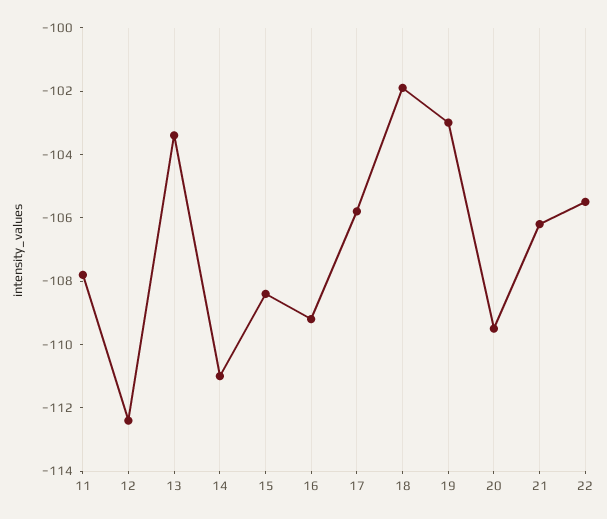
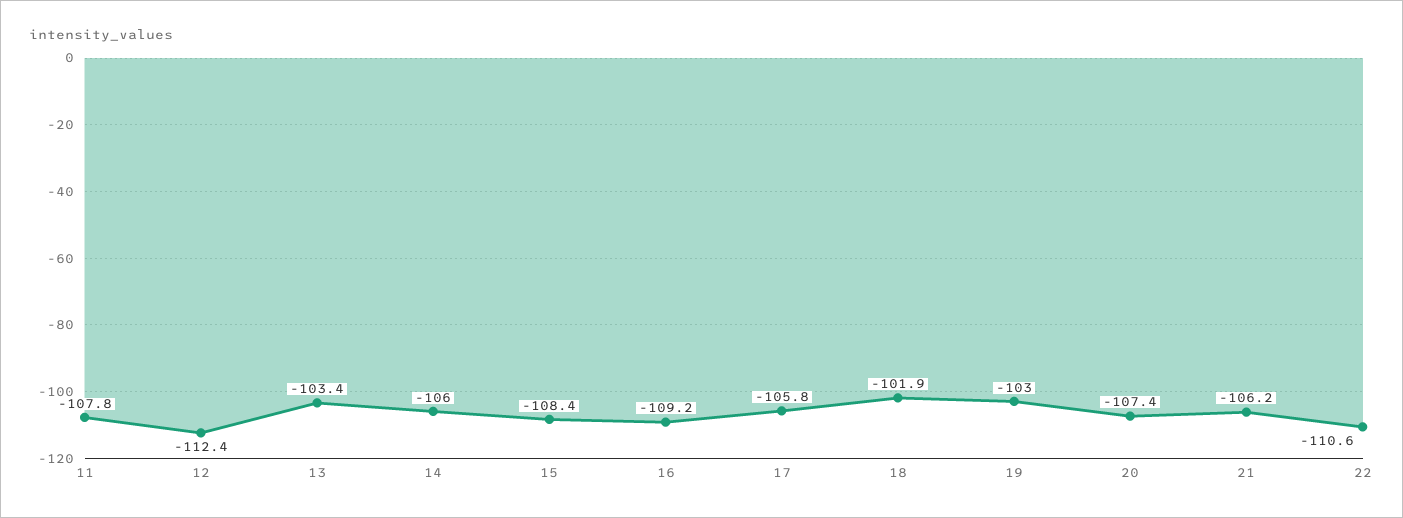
  {
    "11": -107.8,
    "12": -112.4,
    "13": -103.4,
-   "14": -111,
+   "14": -106,
    "15": -108.4,
    "16": -109.2,
    "17": -105.8,
    "18": -101.9,
    "19": -103,
-   "20": -109.5,
+   "20": -107.4,
    "21": -106.2,
-   "22": -105.5
+   "22": -110.6
  }

